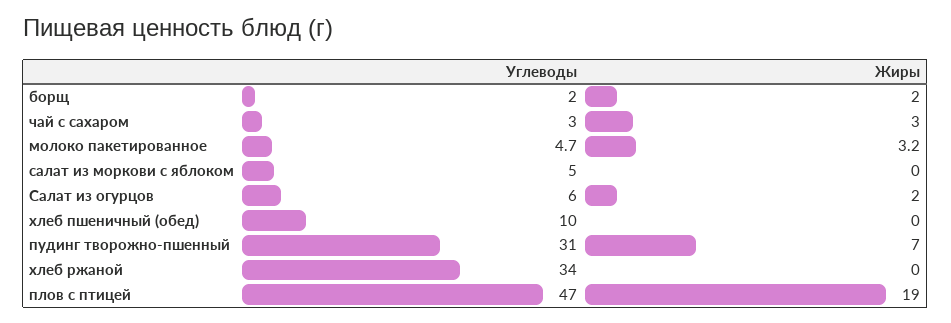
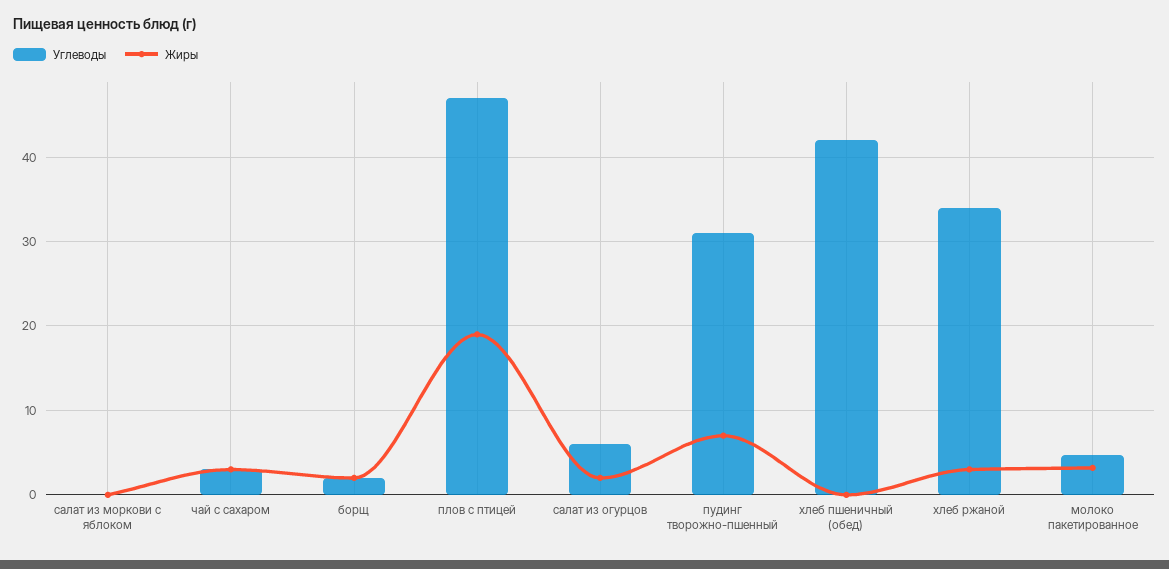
  {
    "Углеводы": {
      "борщ": 2,
      "чай с сахаром": 3,
      "молоко пакетированное": 4.7,
-     "салат из моркови с яблоком": 5,
+     "салат из моркови с яблоком": 0,
      "Салат из огурцов": 6,
-     "хлеб пшеничный (обед)": 10,
+     "хлеб пшеничный (обед)": 42,
      "пудинг творожно-пшенный": 31,
      "хлеб ржаной": 34,
      "плов с птицей": 47
    },
    "Жиры": {
      "борщ": 2,
      "чай с сахаром": 3,
      "молоко пакетированное": 3.2,
      "салат из моркови с яблоком": 0,
      "Салат из огурцов": 2,
      "хлеб пшеничный (обед)": 0,
      "пудинг творожно-пшенный": 7,
-     "хлеб ржаной": 0,
+     "хлеб ржаной": 3,
      "плов с птицей": 19
    }
  }

